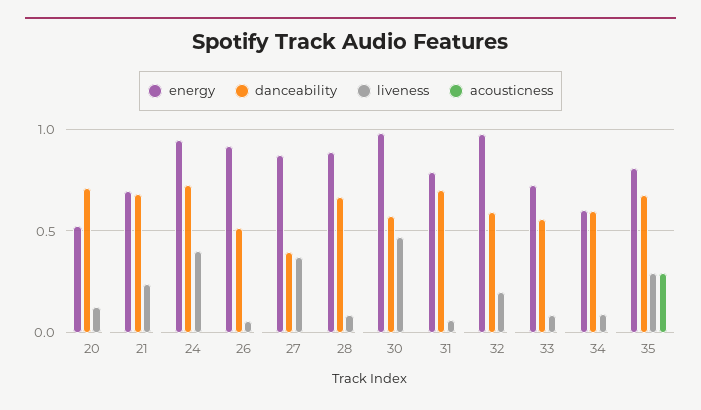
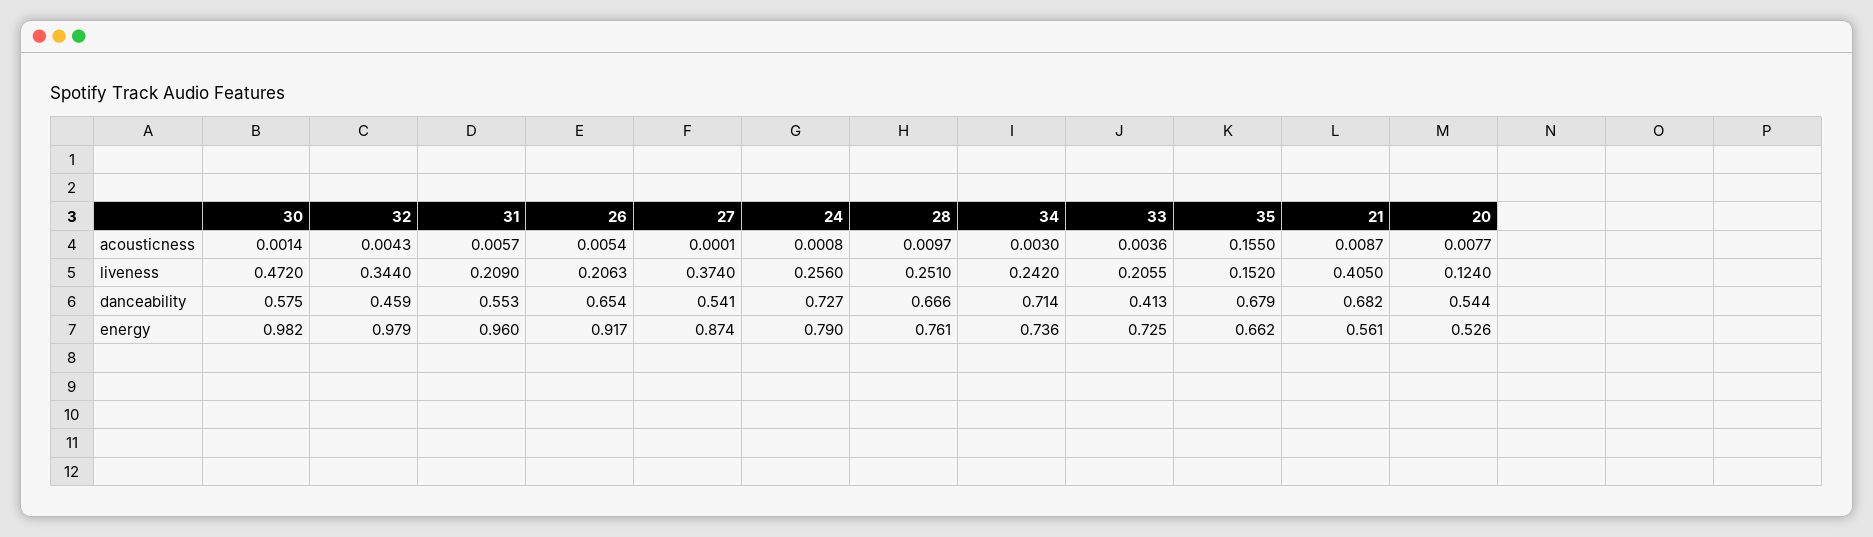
  {
    "energy": {
      "20": 0.526,
-     "21": 0.7,
+     "21": 0.561,
-     "24": 0.95,
+     "24": 0.79,
      "26": 0.917,
      "27": 0.874,
-     "28": 0.9,
+     "28": 0.761,
      "30": 0.982,
-     "31": 0.8,
+     "31": 0.96,
      "32": 0.979,
      "33": 0.725,
-     "34": 0.6,
+     "34": 0.736,
-     "35": 0.8
+     "35": 0.662
    },
    "danceability": {
-     "20": 0.7,
+     "20": 0.544,
      "21": 0.682,
      "24": 0.727,
-     "26": 0.5,
+     "26": 0.654,
-     "27": 0.4,
+     "27": 0.541,
      "28": 0.666,
      "30": 0.575,
-     "31": 0.7,
+     "31": 0.553,
-     "32": 0.6,
+     "32": 0.459,
-     "33": 0.55,
+     "33": 0.413,
-     "34": 0.6,
+     "34": 0.714,
      "35": 0.679
    },
    "liveness": {
      "20": 0.124,
-     "21": 0.25,
+     "21": 0.405,
-     "24": 0.4,
+     "24": 0.256,
-     "26": 0.05,
+     "26": 0.2063,
      "27": 0.374,
-     "28": 0.1,
+     "28": 0.251,
      "30": 0.472,
-     "31": 0.05,
+     "31": 0.209,
-     "32": 0.2,
+     "32": 0.344,
-     "33": 0.1,
+     "33": 0.2055,
-     "34": 0.1,
+     "34": 0.242,
-     "35": 0.3
+     "35": 0.152
    },
    "acousticness": {
      "20": 0.0077,
      "21": 0.0087,
      "24": 0.0008,
      "26": 0.0054,
      "27": 0.0001,
      "28": 0.0097,
      "30": 0.0014,
      "31": 0.0057,
      "32": 0.0043,
      "33": 0.0036,
      "34": 0.003,
-     "35": 0.3
+     "35": 0.155
    }
  }

